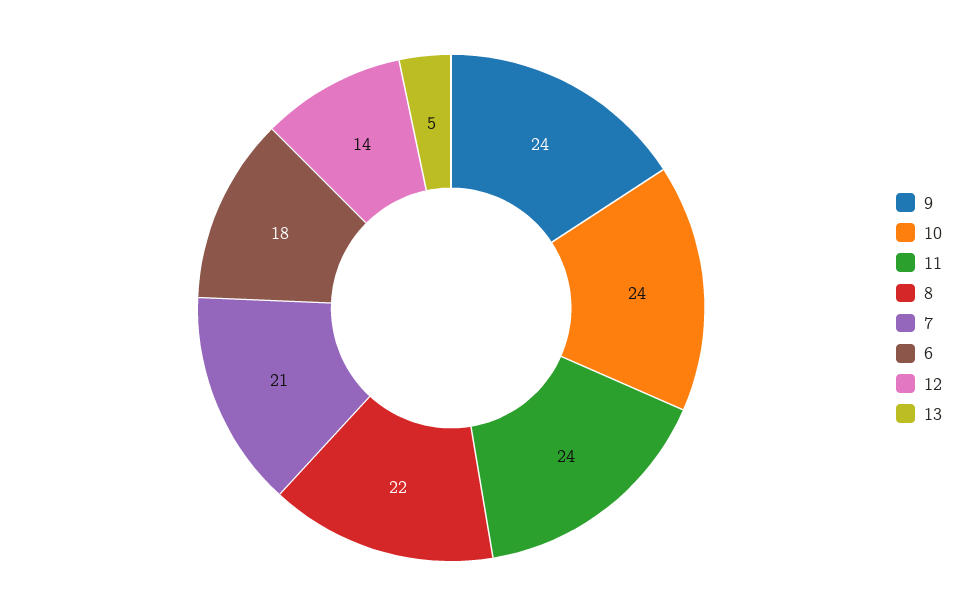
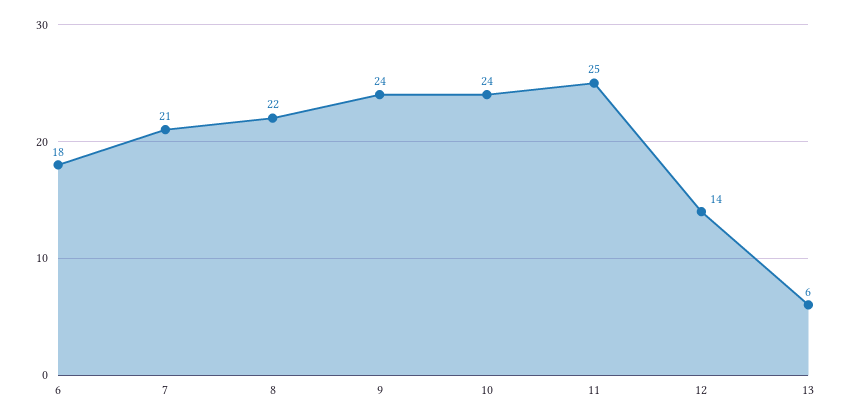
  {
    "9": 24,
    "10": 24,
-   "11": 24,
+   "11": 25,
    "8": 22,
    "7": 21,
    "6": 18,
    "12": 14,
-   "13": 5
+   "13": 6
  }

